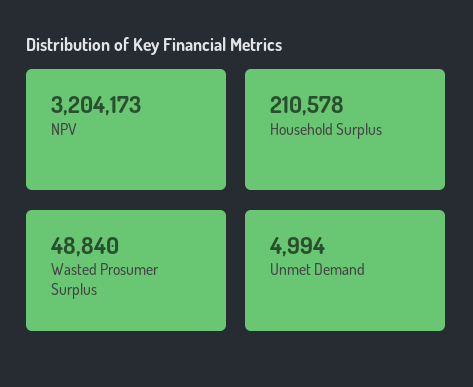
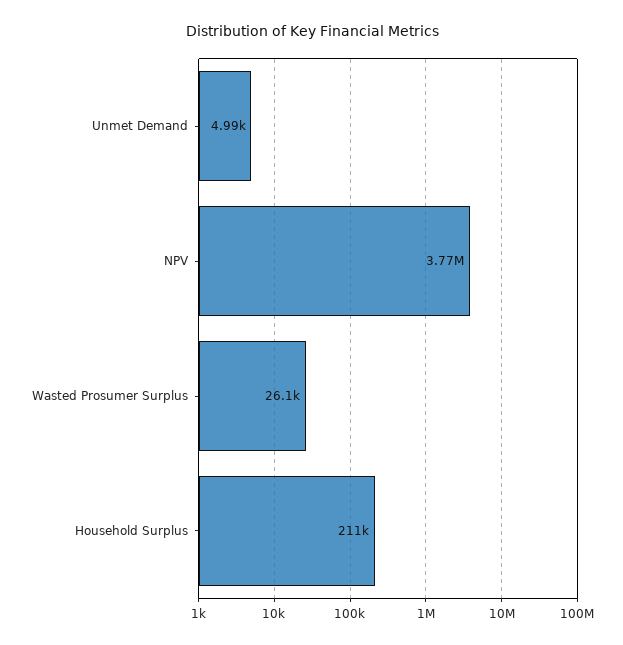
  {
-   "NPV": 3204173,
+   "NPV": 3770000,
    "Household Surplus": 210578,
-   "Wasted Prosumer Surplus": 48840,
+   "Wasted Prosumer Surplus": 26100,
    "Unmet Demand": 4994
  }

